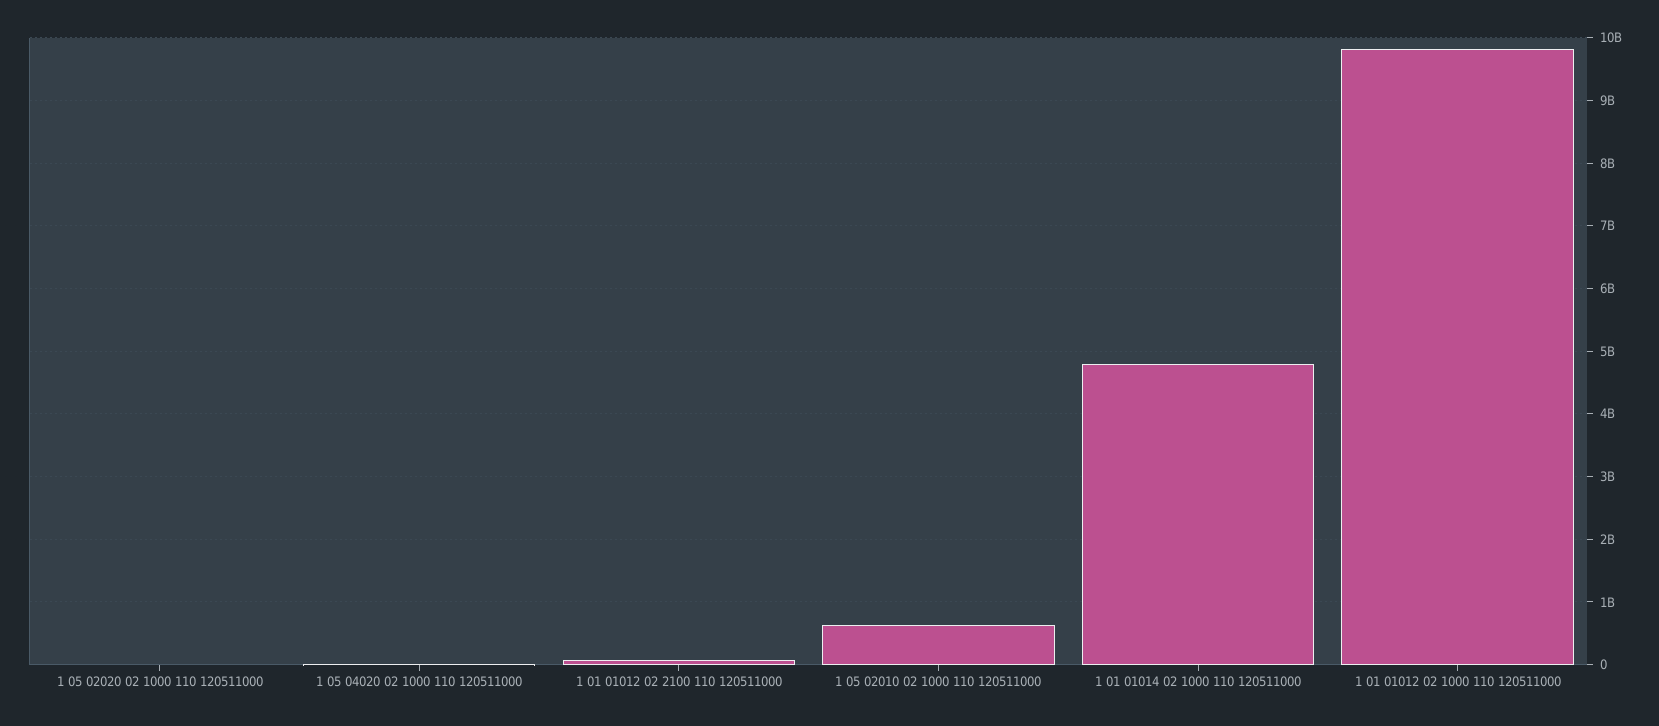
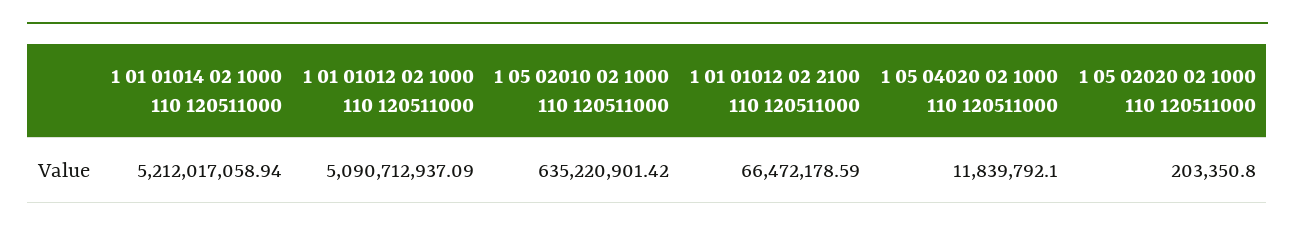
  {
    "1 05 02020 02 1000 110 120511000": 203350.8,
    "1 05 04020 02 1000 110 120511000": 11839792.1,
    "1 01 01012 02 2100 110 120511000": 66472178.59,
    "1 05 02010 02 1000 110 120511000": 635220901.42,
-   "1 01 01014 02 1000 110 120511000": 4800000000,
+   "1 01 01014 02 1000 110 120511000": 5212017058.94,
-   "1 01 01012 02 1000 110 120511000": 9800000000
+   "1 01 01012 02 1000 110 120511000": 5090712937.09
  }

